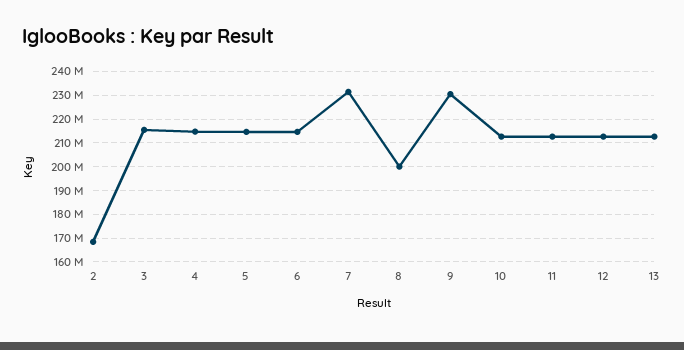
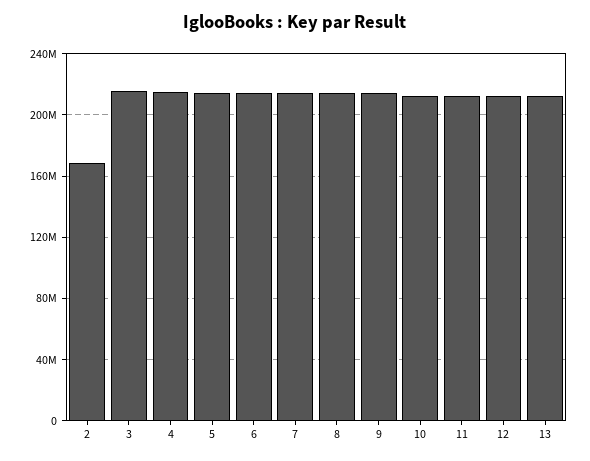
  {
    "2": 170000000,
    "3": 215000000,
    "4": 215000000,
    "5": 215000000,
    "6": 215000000,
-   "7": 230000000,
+   "7": 215000000,
-   "8": 200000000,
+   "8": 215000000,
-   "9": 230000000,
+   "9": 215000000,
    "10": 215000000,
    "11": 215000000,
    "12": 215000000,
    "13": 215000000
  }

